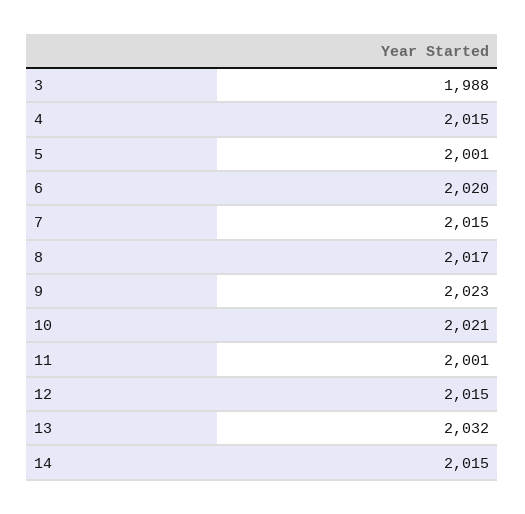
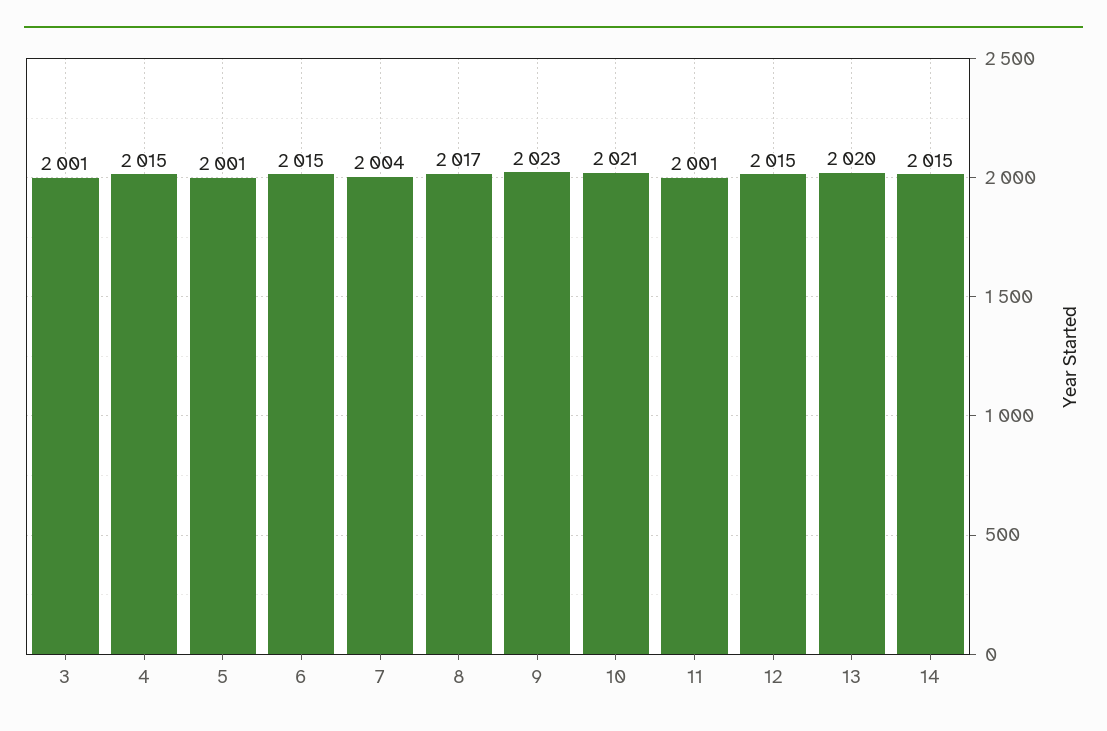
  {
-   "3": 1988,
+   "3": 2001,
    "4": 2015,
    "5": 2001,
-   "6": 2020,
+   "6": 2015,
-   "7": 2015,
+   "7": 2004,
    "8": 2017,
    "9": 2023,
    "10": 2021,
    "11": 2001,
    "12": 2015,
-   "13": 2032,
+   "13": 2020,
    "14": 2015
  }

